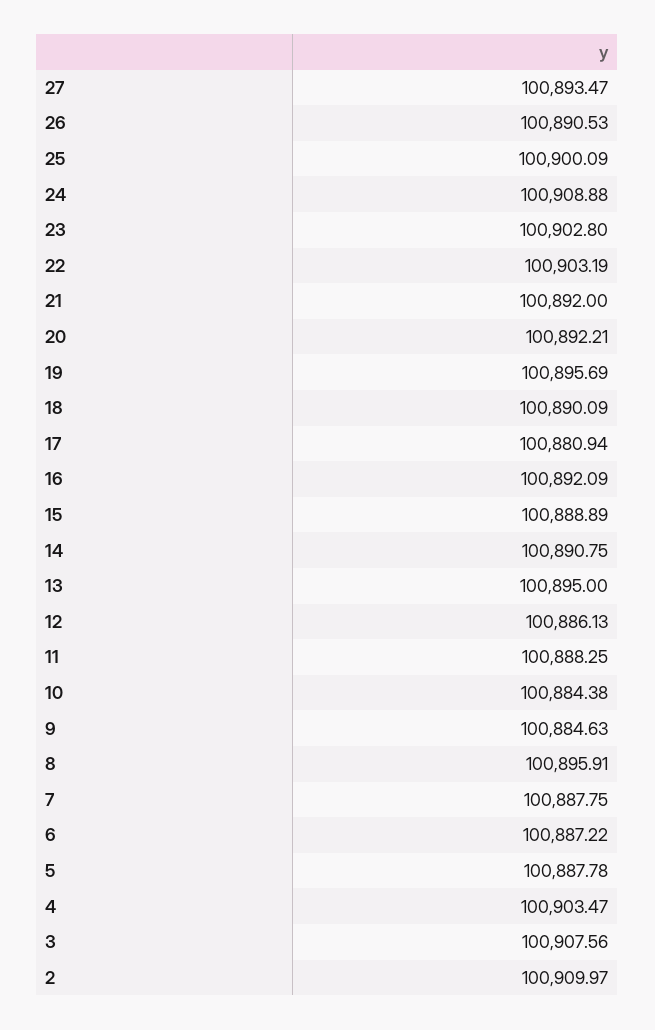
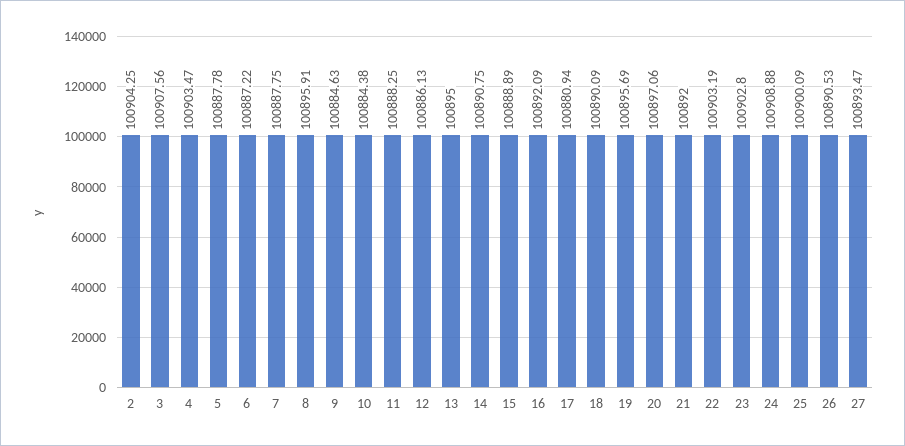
  {
    "27": 100893.47,
    "26": 100890.53,
    "25": 100900.09,
    "24": 100908.88,
    "23": 100902.8,
    "22": 100903.19,
    "21": 100892,
-   "20": 100892.21,
+   "20": 100897.06,
    "19": 100895.69,
    "18": 100890.09,
    "17": 100880.94,
    "16": 100892.09,
    "15": 100888.89,
    "14": 100890.75,
    "13": 100895,
    "12": 100886.13,
    "11": 100888.25,
    "10": 100884.38,
    "9": 100884.63,
    "8": 100895.91,
    "7": 100887.75,
    "6": 100887.22,
    "5": 100887.78,
    "4": 100903.47,
    "3": 100907.56,
-   "2": 100909.97
+   "2": 100904.25
  }

